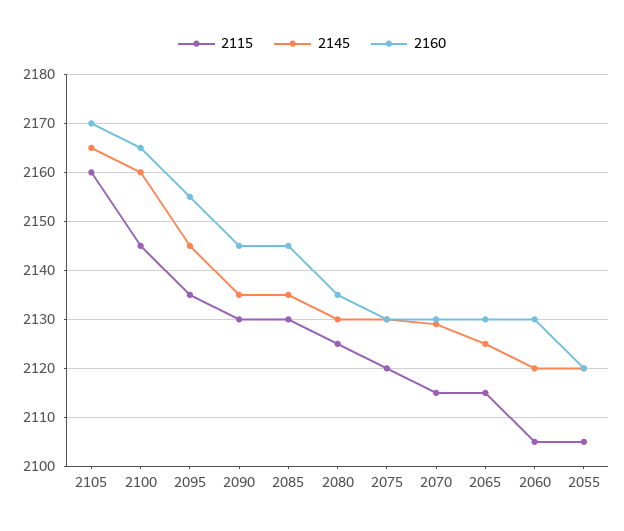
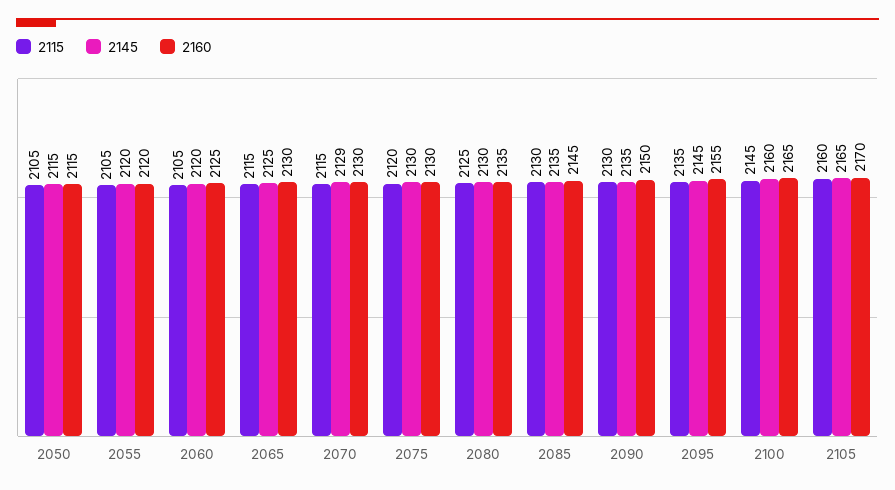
  {
    "2115": {
      "2105": 2160,
      "2100": 2145,
      "2095": 2135,
      "2090": 2130,
      "2085": 2130,
      "2080": 2125,
      "2075": 2120,
      "2070": 2115,
      "2065": 2115,
      "2060": 2105,
-     "2055": 2105
+     "2055": 2105,
+     "2050": 2105
    },
    "2145": {
      "2105": 2165,
      "2100": 2160,
      "2095": 2145,
      "2090": 2135,
      "2085": 2135,
      "2080": 2130,
      "2075": 2130,
      "2070": 2129,
      "2065": 2125,
      "2060": 2120,
-     "2055": 2120
+     "2055": 2120,
+     "2050": 2115
    },
    "2160": {
      "2105": 2170,
      "2100": 2165,
      "2095": 2155,
-     "2090": 2145,
+     "2090": 2150,
      "2085": 2145,
      "2080": 2135,
      "2075": 2130,
      "2070": 2130,
      "2065": 2130,
-     "2060": 2130,
+     "2060": 2125,
-     "2055": 2120
+     "2055": 2120,
+     "2050": 2115
    }
  }

